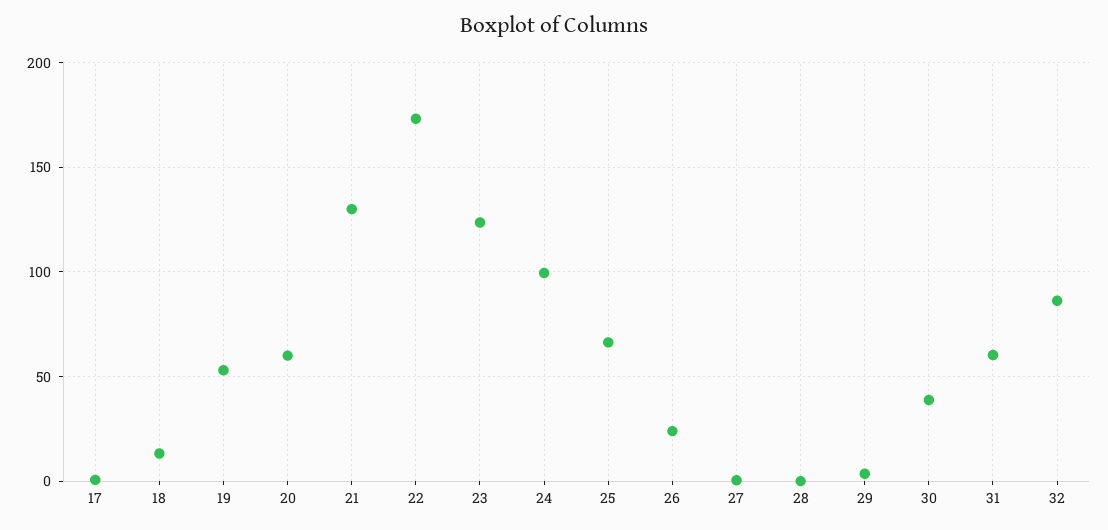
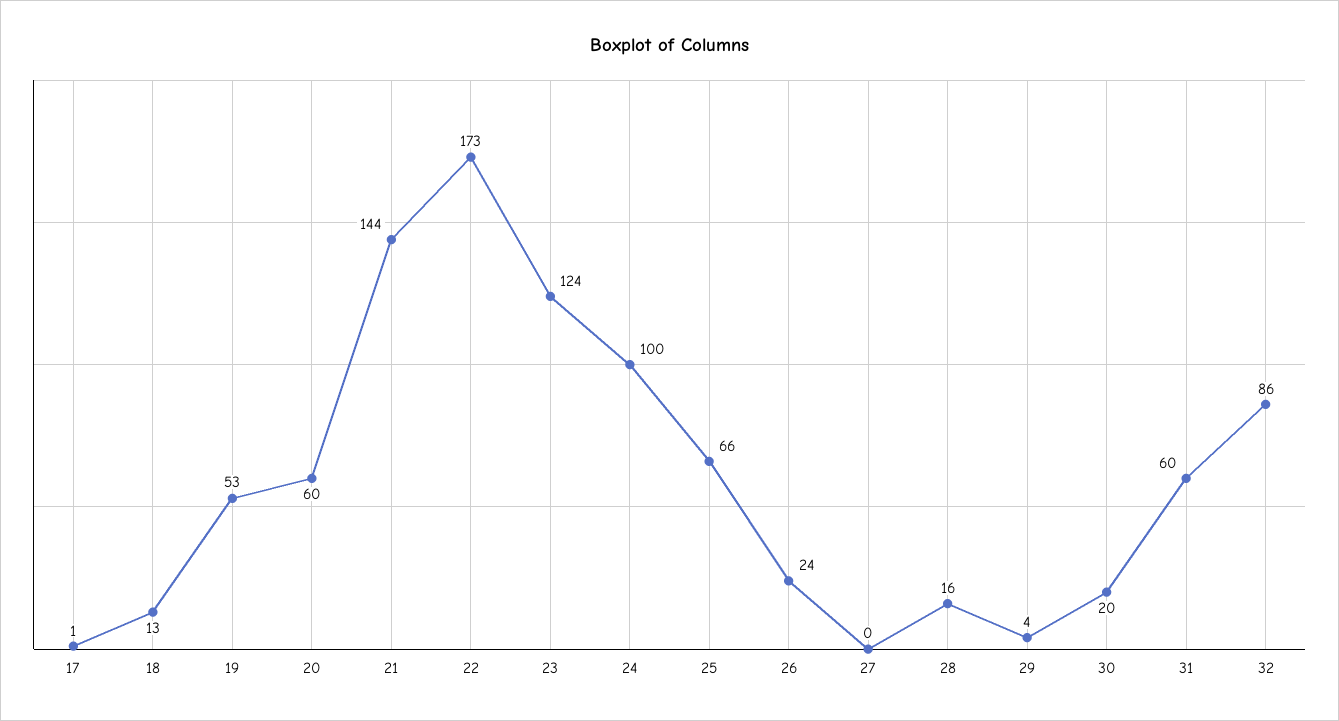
  {
    "17": 1,
    "18": 13,
    "19": 53,
    "20": 60,
-   "21": 130,
+   "21": 144,
    "22": 173,
    "23": 124,
    "24": 100,
    "25": 66,
    "26": 24,
    "27": 0,
-   "28": 0,
+   "28": 16,
    "29": 4,
-   "30": 40,
+   "30": 20,
    "31": 60,
    "32": 86
  }

